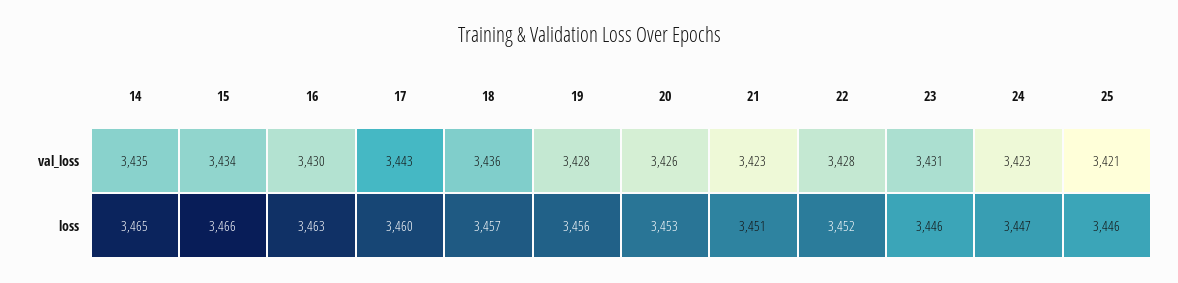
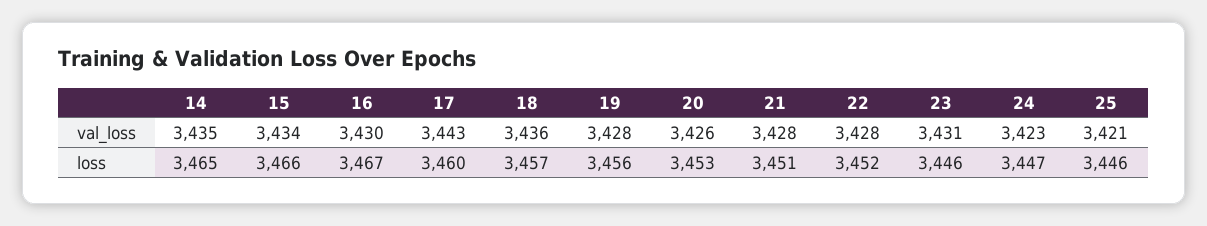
  {
    "14": {
      "val_loss": 3435,
      "loss": 3465
    },
    "15": {
      "val_loss": 3434,
      "loss": 3466
    },
    "16": {
      "val_loss": 3430,
-     "loss": 3463
+     "loss": 3467
    },
    "17": {
      "val_loss": 3443,
      "loss": 3460
    },
    "18": {
      "val_loss": 3436,
      "loss": 3457
    },
    "19": {
      "val_loss": 3428,
      "loss": 3456
    },
    "20": {
      "val_loss": 3426,
      "loss": 3453
    },
    "21": {
-     "val_loss": 3423,
+     "val_loss": 3428,
      "loss": 3451
    },
    "22": {
      "val_loss": 3428,
      "loss": 3452
    },
    "23": {
      "val_loss": 3431,
      "loss": 3446
    },
    "24": {
      "val_loss": 3423,
      "loss": 3447
    },
    "25": {
      "val_loss": 3421,
      "loss": 3446
    }
  }

